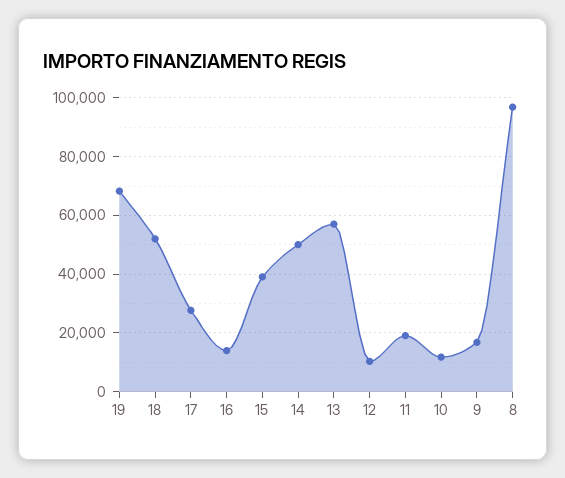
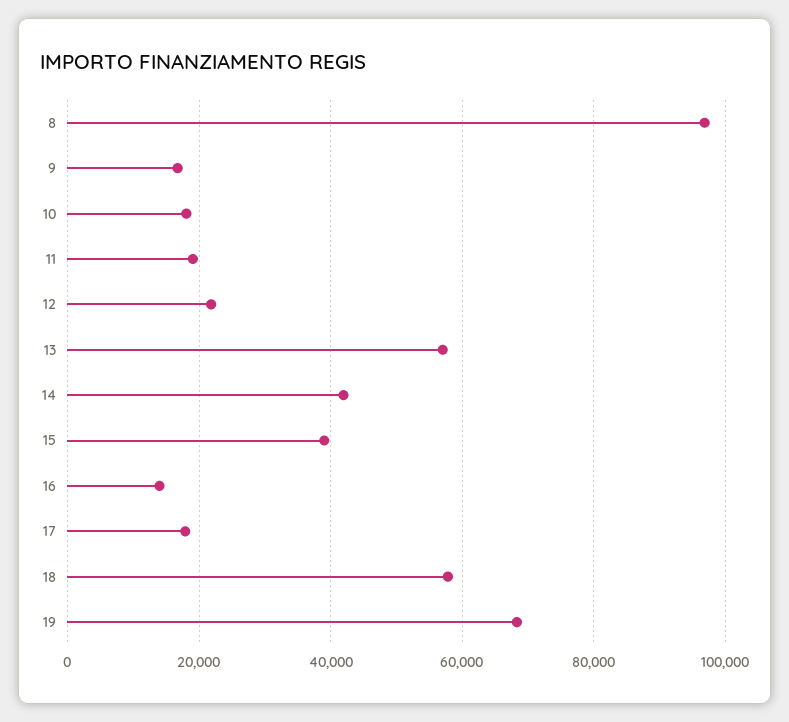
  {
    "19": 68000,
-   "18": 52500,
+   "18": 58000,
-   "17": 27500,
+   "17": 18000,
    "16": 14000,
    "15": 40000,
-   "14": 50000,
+   "14": 42000,
    "13": 58000,
-   "12": 10000,
+   "12": 22000,
    "11": 20000,
-   "10": 12500,
+   "10": 18000,
    "9": 16000,
    "8": 96000
  }

